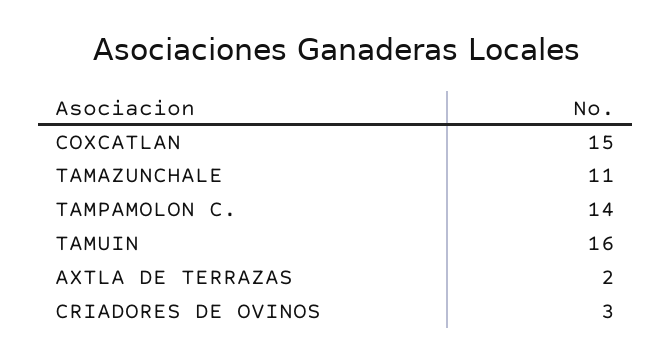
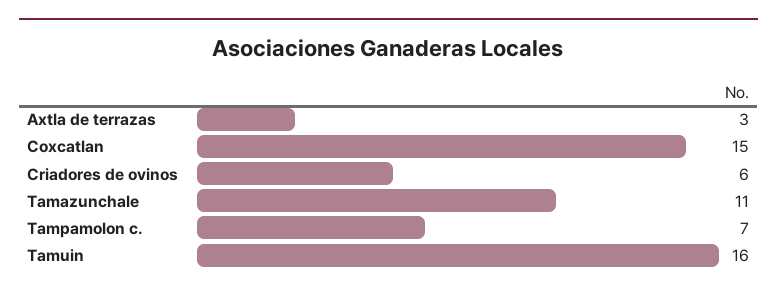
  {
    "COXCATLAN": 15,
    "TAMAZUNCHALE": 11,
-   "TAMPAMOLON C.": 14,
+   "TAMPAMOLON C.": 7,
    "TAMUIN": 16,
-   "AXTLA DE TERRAZAS": 2,
+   "AXTLA DE TERRAZAS": 3,
-   "CRIADORES DE OVINOS": 3
+   "CRIADORES DE OVINOS": 6
  }

